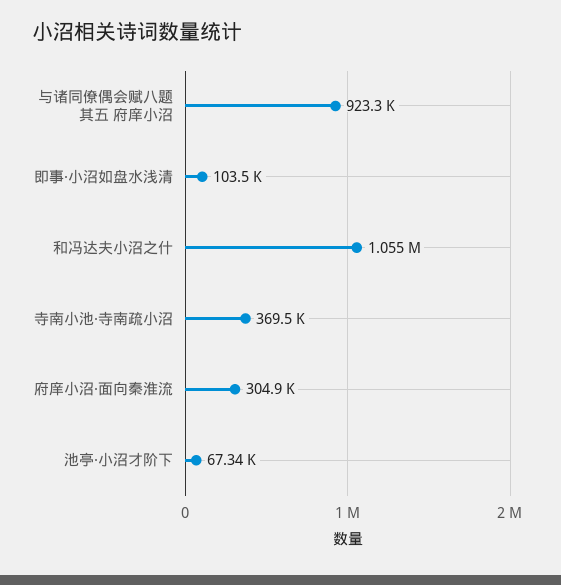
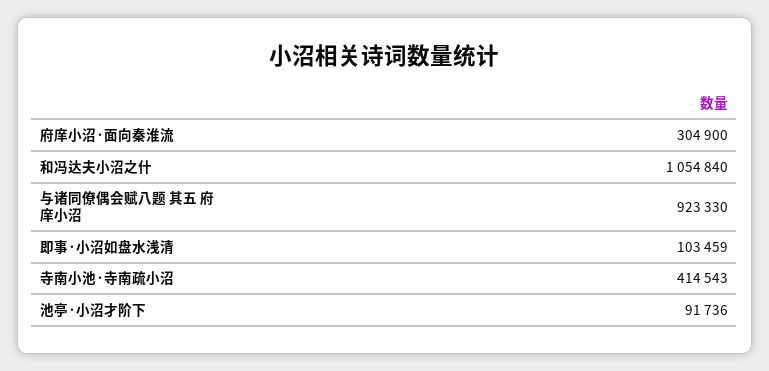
  {
    "与诸同僚偶会赋八题 其五 府庠小沼": 923330,
    "即事·小沼如盘水浅清": 103459,
    "和冯达夫小沼之什": 1054840,
-   "寺南小池·寺南疏小沼": 369500,
+   "寺南小池·寺南疏小沼": 414543,
    "府庠小沼·面向秦淮流": 304900,
-   "池亭·小沼才阶下": 67340
+   "池亭·小沼才阶下": 91736
  }

